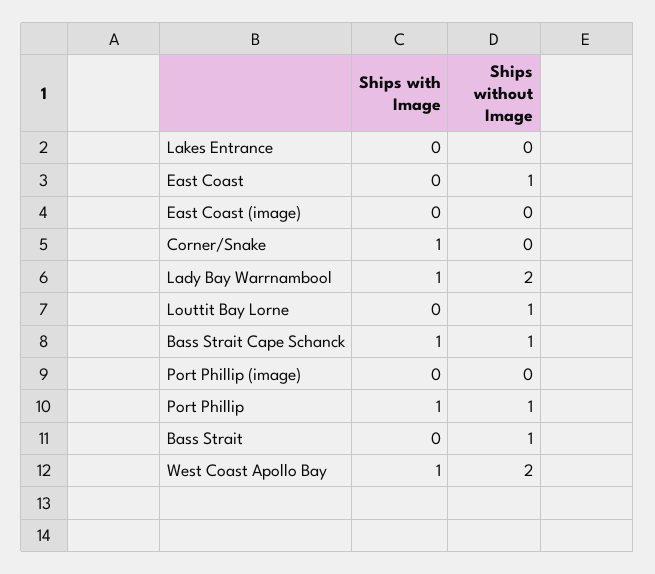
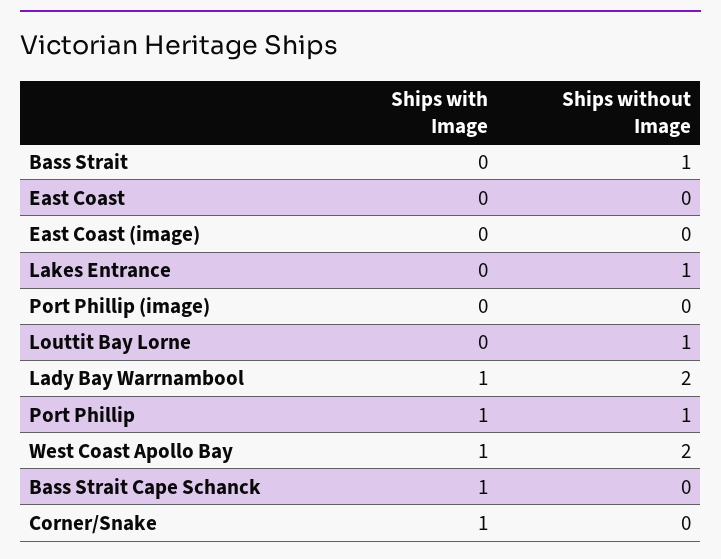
  {
    "Ships with Image": {
      "Lakes Entrance": 0,
      "East Coast": 0,
      "East Coast (image)": 0,
      "Corner/Snake": 1,
      "Lady Bay Warrnambool": 1,
      "Louttit Bay Lorne": 0,
      "Bass Strait Cape Schanck": 1,
      "Port Phillip (image)": 0,
      "Port Phillip": 1,
      "Bass Strait": 0,
      "West Coast Apollo Bay": 1
    },
    "Ships without Image": {
-     "Lakes Entrance": 0,
+     "Lakes Entrance": 1,
-     "East Coast": 1,
+     "East Coast": 0,
      "East Coast (image)": 0,
      "Corner/Snake": 0,
      "Lady Bay Warrnambool": 2,
      "Louttit Bay Lorne": 1,
-     "Bass Strait Cape Schanck": 1,
+     "Bass Strait Cape Schanck": 0,
      "Port Phillip (image)": 0,
      "Port Phillip": 1,
      "Bass Strait": 1,
      "West Coast Apollo Bay": 2
    }
  }

